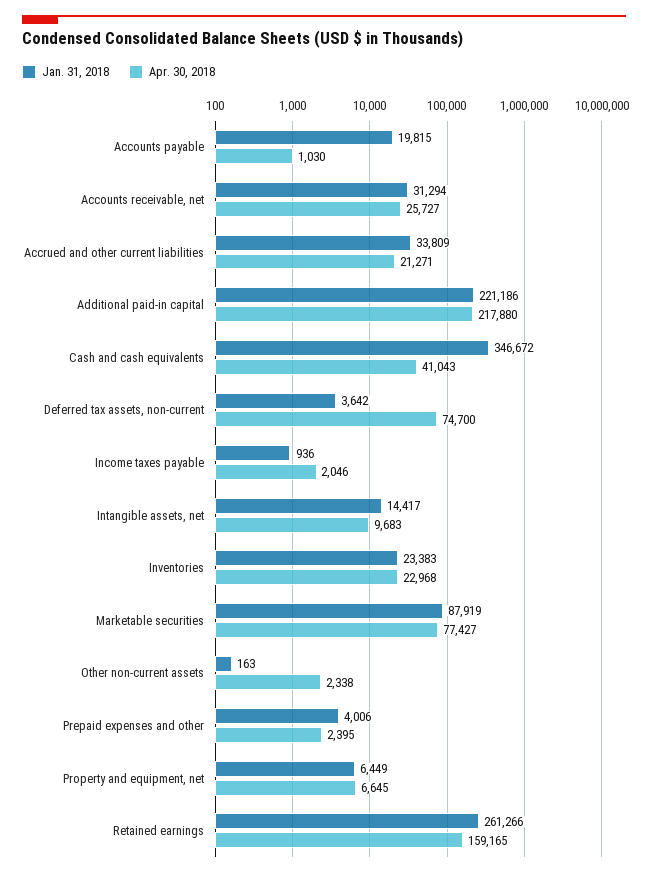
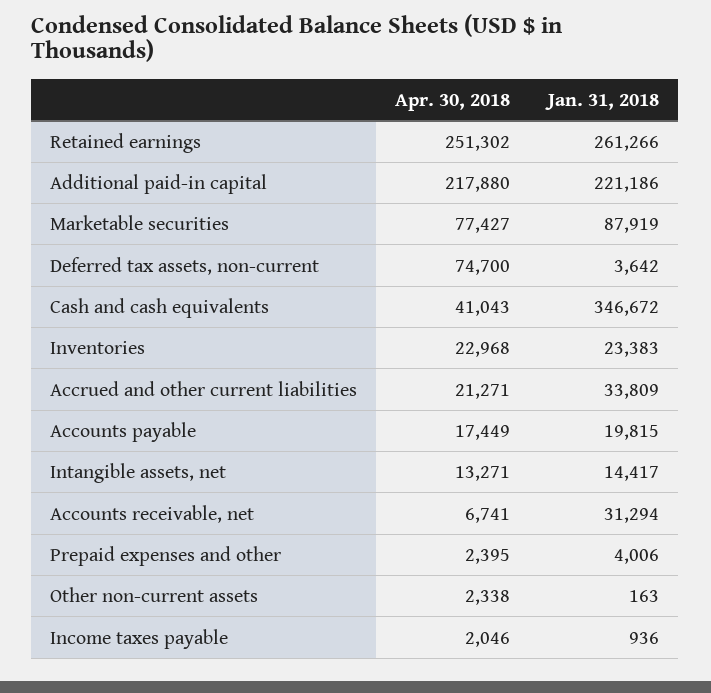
  {
    "Jan. 31, 2018": {
      "Accounts payable": 19815,
      "Accounts receivable, net": 31294,
      "Accrued and other current liabilities": 33809,
      "Additional paid-in capital": 221186,
      "Cash and cash equivalents": 346672,
      "Deferred tax assets, non-current": 3642,
      "Income taxes payable": 936,
      "Intangible assets, net": 14417,
      "Inventories": 23383,
      "Marketable securities": 87919,
      "Other non-current assets": 163,
      "Prepaid expenses and other": 4006,
-     "Property and equipment, net": 6449,
      "Retained earnings": 261266
    },
    "Apr. 30, 2018": {
-     "Accounts payable": 1030,
+     "Accounts payable": 17449,
-     "Accounts receivable, net": 25727,
+     "Accounts receivable, net": 6741,
      "Accrued and other current liabilities": 21271,
      "Additional paid-in capital": 217880,
      "Cash and cash equivalents": 41043,
      "Deferred tax assets, non-current": 74700,
      "Income taxes payable": 2046,
-     "Intangible assets, net": 9683,
+     "Intangible assets, net": 13271,
      "Inventories": 22968,
      "Marketable securities": 77427,
      "Other non-current assets": 2338,
      "Prepaid expenses and other": 2395,
-     "Property and equipment, net": 6645,
-     "Retained earnings": 159165
+     "Retained earnings": 251302
    }
  }

